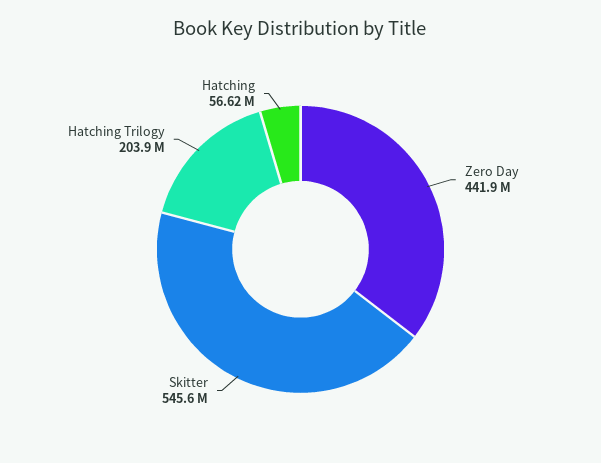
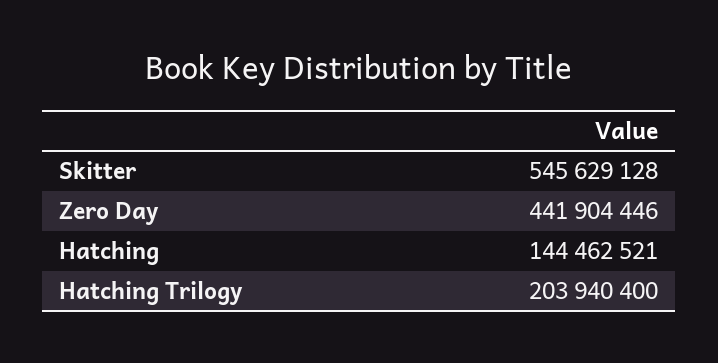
  {
    "Zero Day": 441904446,
    "Skitter": 545629128,
    "Hatching Trilogy": 203940400,
-   "Hatching": 56620000
+   "Hatching": 144462521
  }

